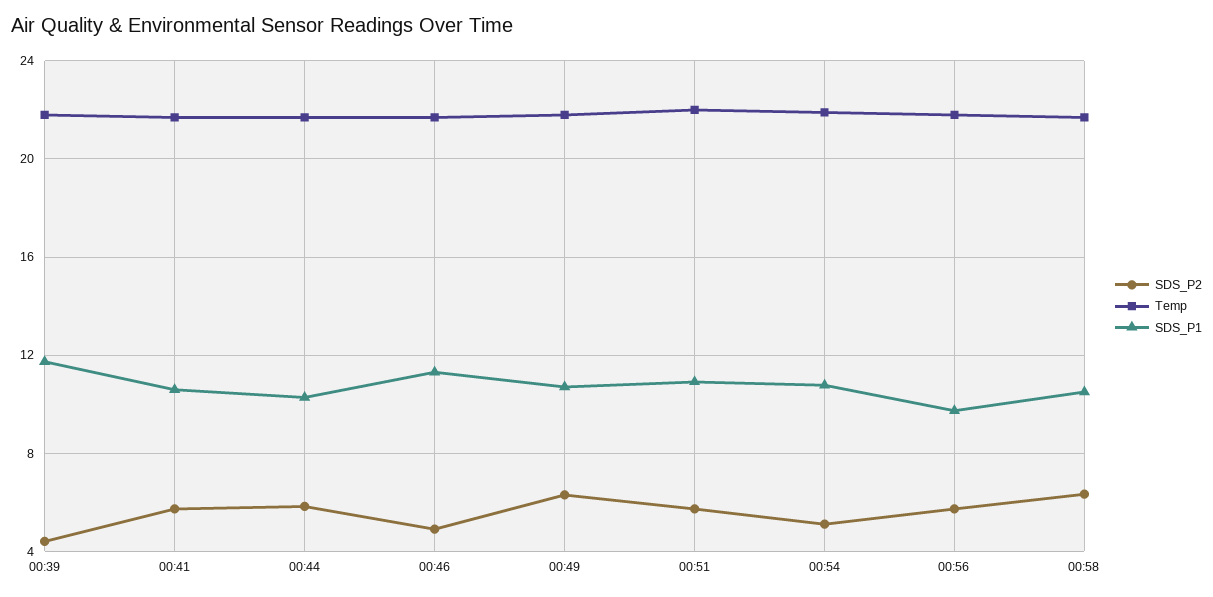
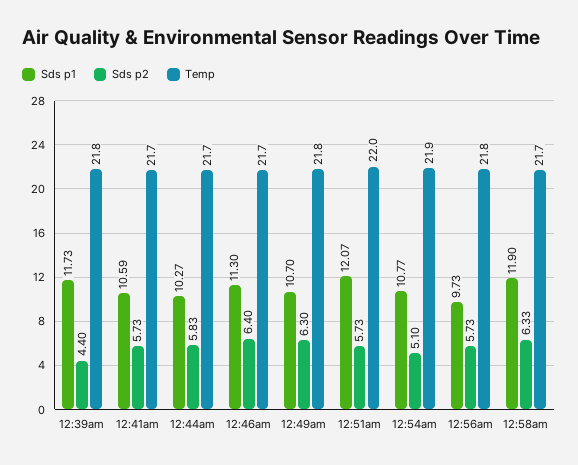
  {
    "SDS_P2": {
      "00:39": 4.4,
      "00:41": 5.73,
      "00:44": 5.83,
-     "00:46": 5,
+     "00:46": 6.4,
      "00:49": 6.3,
      "00:51": 5.73,
      "00:54": 5.1,
      "00:56": 5.73,
      "00:58": 6.33
    },
    "Temp": {
      "00:39": 21.8,
      "00:41": 21.7,
      "00:44": 21.7,
      "00:46": 21.7,
      "00:49": 21.8,
      "00:51": 22,
      "00:54": 21.9,
      "00:56": 21.8,
      "00:58": 21.7
    },
    "SDS_P1": {
      "00:39": 11.73,
      "00:41": 10.59,
      "00:44": 10.27,
      "00:46": 11.3,
      "00:49": 10.7,
-     "00:51": 11,
+     "00:51": 12.07,
      "00:54": 10.77,
      "00:56": 9.73,
-     "00:58": 10.5
+     "00:58": 11.9
    }
  }

